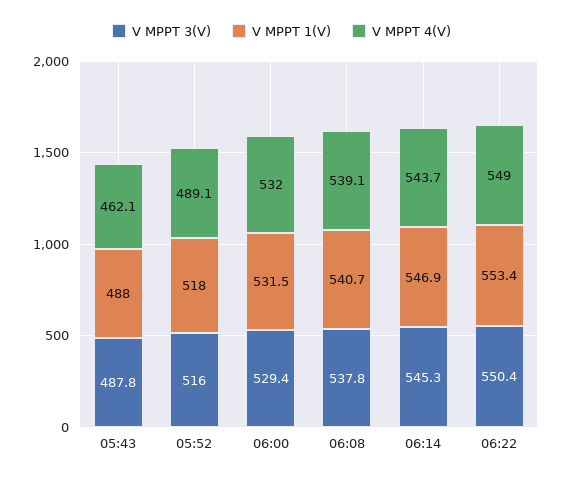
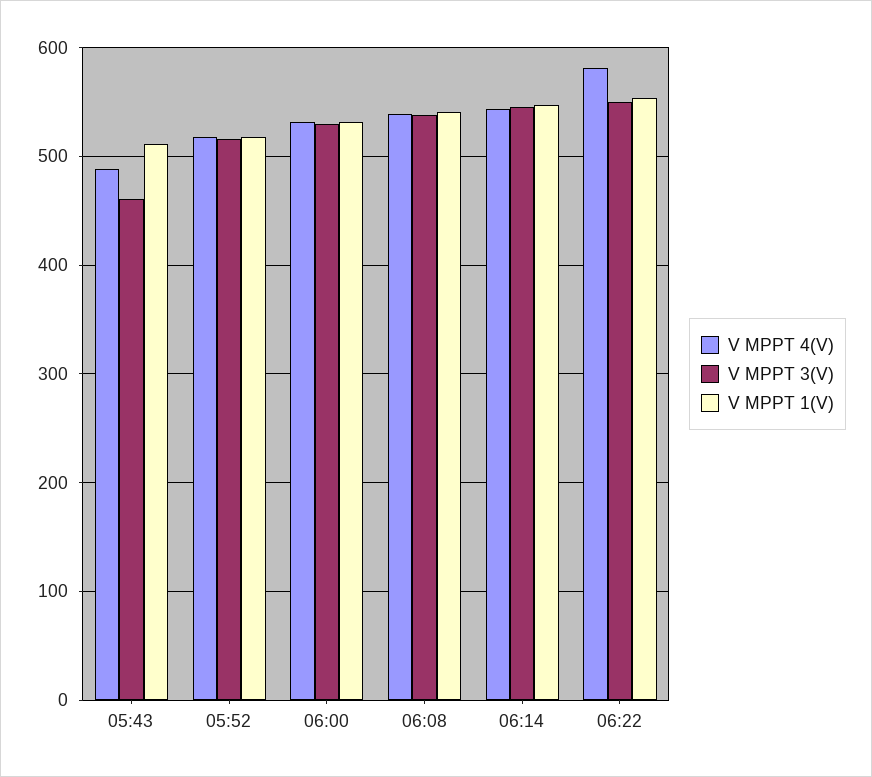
  {
    "V MPPT 3(V)": {
-     "05:43": 487.8,
+     "05:43": 460,
      "05:52": 516,
      "06:00": 529.4,
      "06:08": 537.8,
      "06:14": 545.3,
      "06:22": 550.4
    },
    "V MPPT 1(V)": {
-     "05:43": 488,
+     "05:43": 510,
      "05:52": 518,
      "06:00": 531.5,
      "06:08": 540.7,
      "06:14": 546.9,
      "06:22": 553.4
    },
    "V MPPT 4(V)": {
-     "05:43": 462.1,
+     "05:43": 490,
-     "05:52": 489.1,
+     "05:52": 520,
      "06:00": 532,
      "06:08": 539.1,
      "06:14": 543.7,
-     "06:22": 549
+     "06:22": 580
    }
  }

